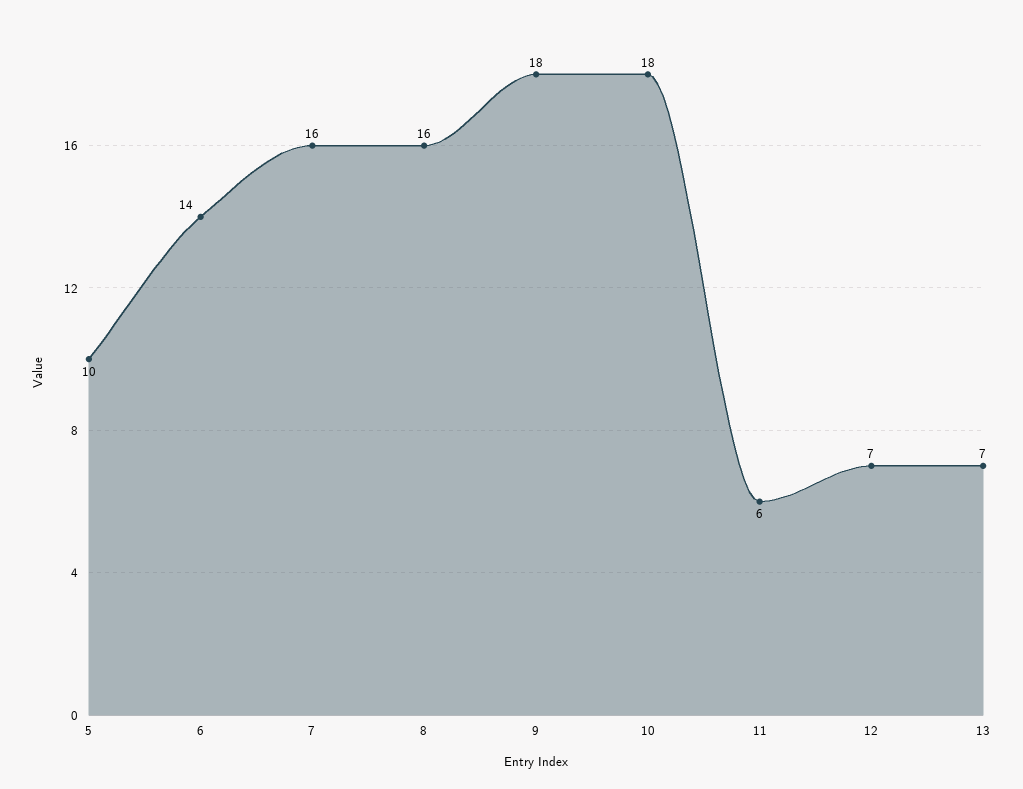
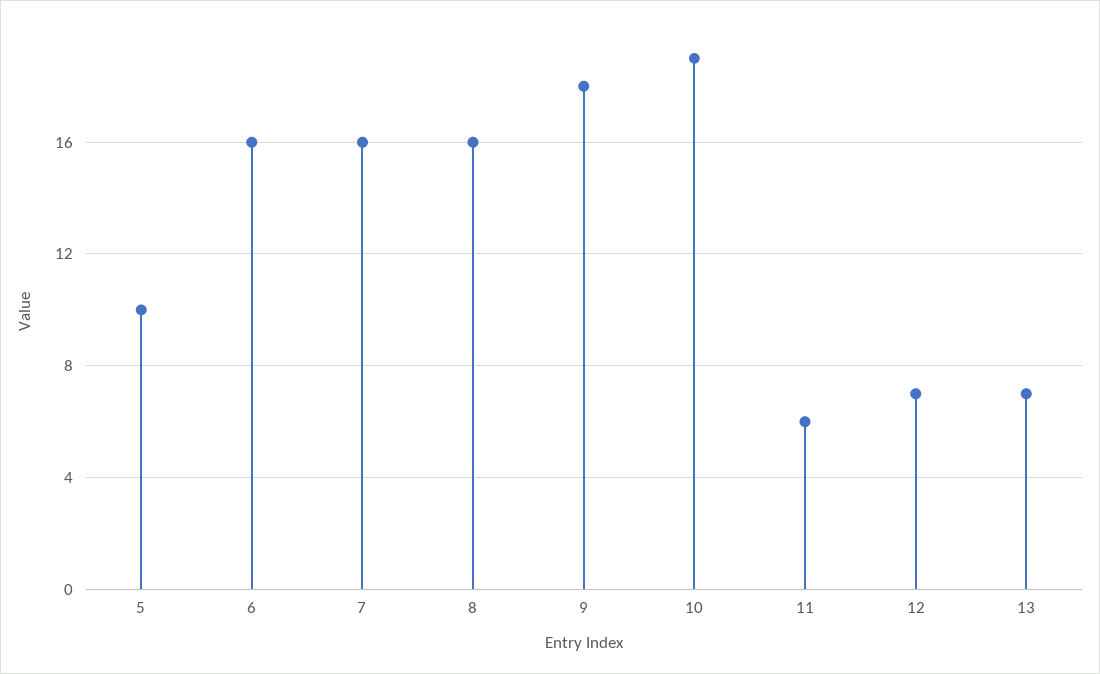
  {
    "5": 10,
-   "6": 14,
+   "6": 16,
    "7": 16,
    "8": 16,
    "9": 18,
-   "10": 18,
+   "10": 19,
    "11": 6,
    "12": 7,
    "13": 7
  }

